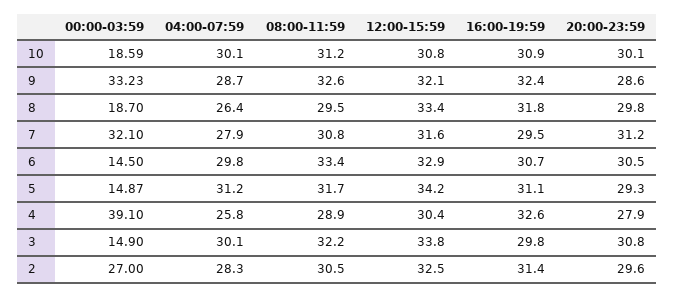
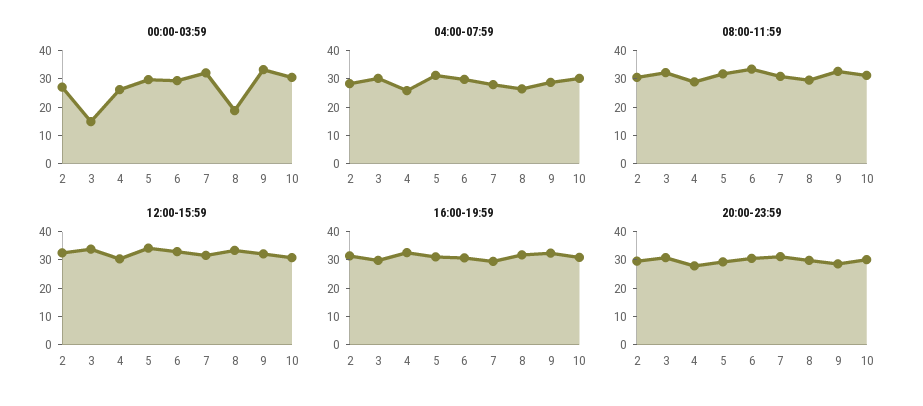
  {
    "00:00-03:59": {
-     "10": 18.59,
+     "10": 30,
      "9": 33.23,
      "8": 18.7,
      "7": 32.1,
-     "6": 14.5,
+     "6": 30,
-     "5": 14.87,
+     "5": 30,
-     "4": 39.1,
+     "4": 25,
      "3": 14.9,
      "2": 27
    },
    "04:00-07:59": {
      "10": 30.1,
      "9": 28.7,
      "8": 26.4,
      "7": 27.9,
      "6": 29.8,
      "5": 31.2,
      "4": 25.8,
      "3": 30.1,
      "2": 28.3
    },
    "08:00-11:59": {
      "10": 31.2,
      "9": 32.6,
      "8": 29.5,
      "7": 30.8,
      "6": 33.4,
      "5": 31.7,
      "4": 28.9,
      "3": 32.2,
      "2": 30.5
    },
    "12:00-15:59": {
      "10": 30.8,
      "9": 32.1,
      "8": 33.4,
      "7": 31.6,
      "6": 32.9,
      "5": 34.2,
      "4": 30.4,
      "3": 33.8,
      "2": 32.5
    },
    "16:00-19:59": {
      "10": 30.9,
      "9": 32.4,
      "8": 31.8,
      "7": 29.5,
      "6": 30.7,
      "5": 31.1,
      "4": 32.6,
      "3": 29.8,
      "2": 31.4
    },
    "20:00-23:59": {
      "10": 30.1,
      "9": 28.6,
      "8": 29.8,
      "7": 31.2,
      "6": 30.5,
      "5": 29.3,
      "4": 27.9,
      "3": 30.8,
      "2": 29.6
    }
  }

